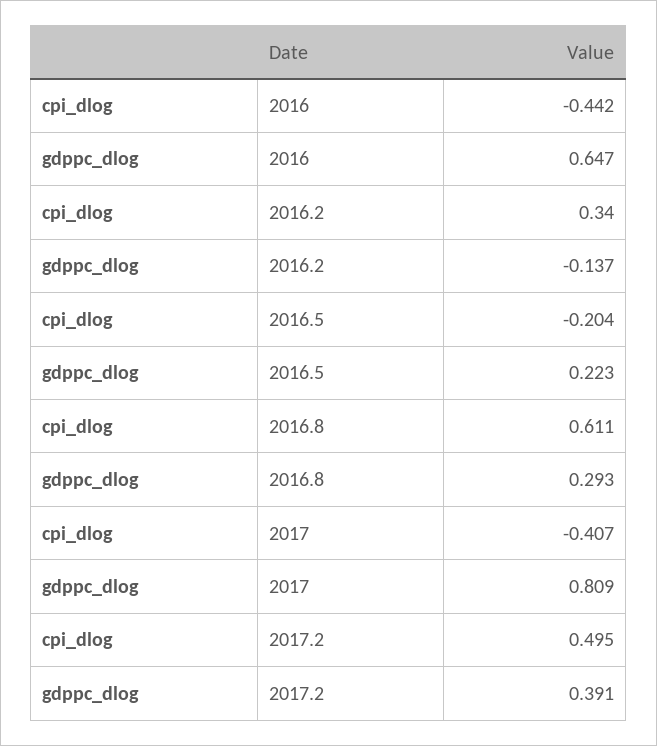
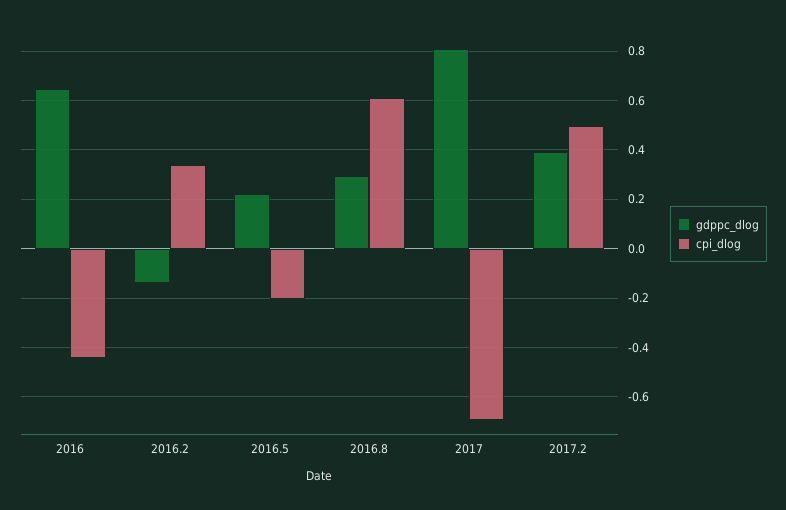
  {
    "cpi_dlog": {
      "2016": -0.442,
      "2016.2": 0.34,
      "2016.5": -0.204,
      "2016.8": 0.611,
-     "2017": -0.407,
+     "2017": -0.7,
      "2017.2": 0.495
    },
    "gdppc_dlog": {
      "2016": 0.647,
      "2016.2": -0.137,
      "2016.5": 0.223,
      "2016.8": 0.293,
      "2017": 0.809,
      "2017.2": 0.391
    }
  }

